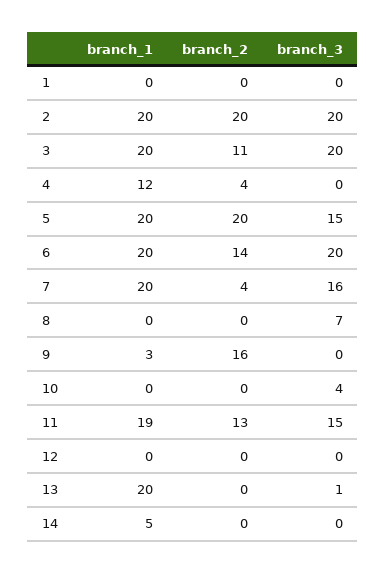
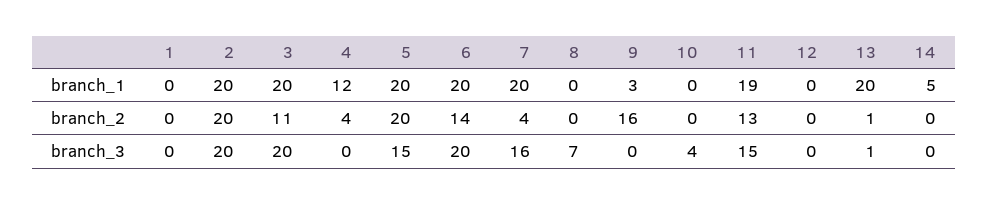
  {
    "branch_1": {
      "1": 0,
      "2": 20,
      "3": 20,
      "4": 12,
      "5": 20,
      "6": 20,
      "7": 20,
      "8": 0,
      "9": 3,
      "10": 0,
      "11": 19,
      "12": 0,
      "13": 20,
      "14": 5
    },
    "branch_2": {
      "1": 0,
      "2": 20,
      "3": 11,
      "4": 4,
      "5": 20,
      "6": 14,
      "7": 4,
      "8": 0,
      "9": 16,
      "10": 0,
      "11": 13,
      "12": 0,
-     "13": 0,
+     "13": 1,
      "14": 0
    },
    "branch_3": {
      "1": 0,
      "2": 20,
      "3": 20,
      "4": 0,
      "5": 15,
      "6": 20,
      "7": 16,
      "8": 7,
      "9": 0,
      "10": 4,
      "11": 15,
      "12": 0,
      "13": 1,
      "14": 0
    }
  }

